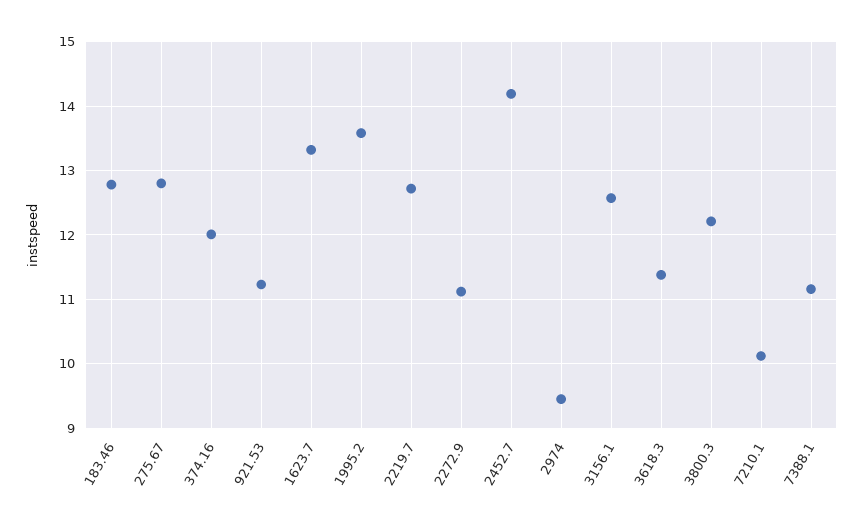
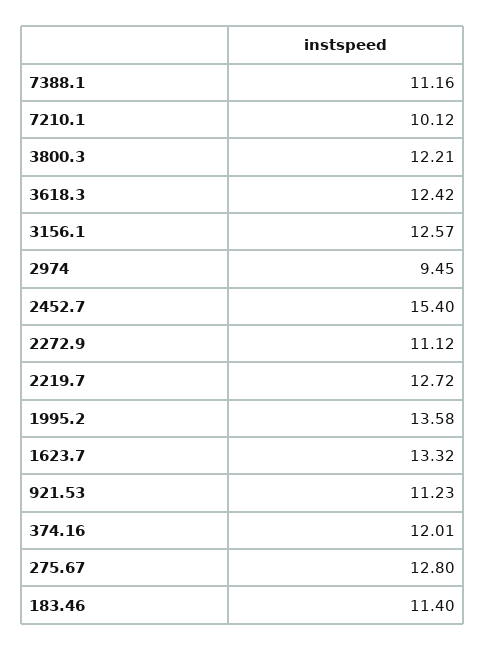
  {
-   "183.46": 12.8,
+   "183.46": 11.4,
    "275.67": 12.8,
    "374.16": 12.01,
    "921.53": 11.23,
    "1623.7": 13.32,
    "1995.2": 13.58,
    "2219.7": 12.72,
    "2272.9": 11.12,
-   "2452.7": 14.2,
+   "2452.7": 15.4,
    "2974": 9.45,
    "3156.1": 12.57,
-   "3618.3": 11.4,
+   "3618.3": 12.42,
    "3800.3": 12.21,
    "7210.1": 10.12,
    "7388.1": 11.16
  }

